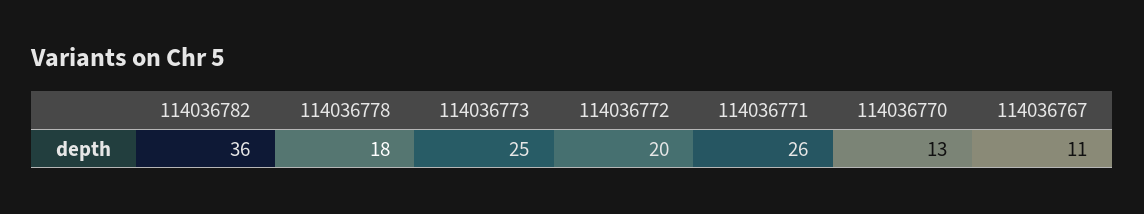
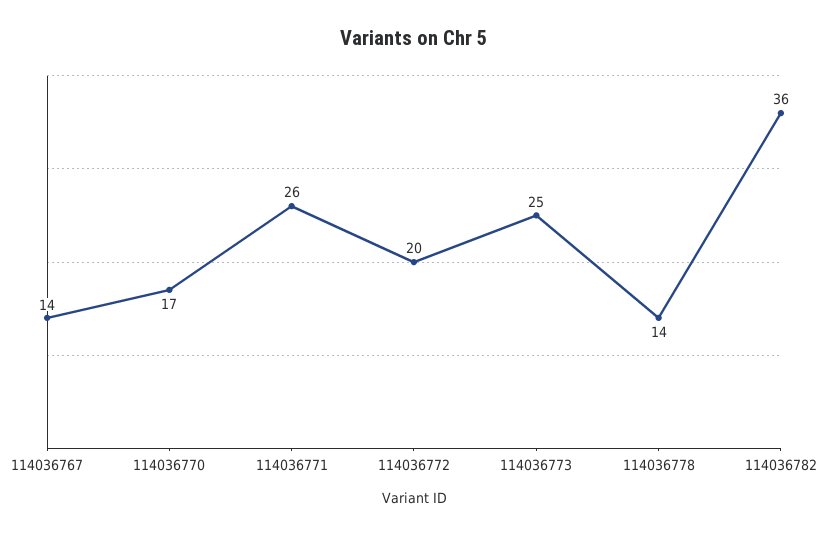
  {
    "114036782": 36,
-   "114036778": 18,
+   "114036778": 14,
    "114036773": 25,
    "114036772": 20,
    "114036771": 26,
-   "114036770": 13,
+   "114036770": 17,
-   "114036767": 11
+   "114036767": 14
  }

